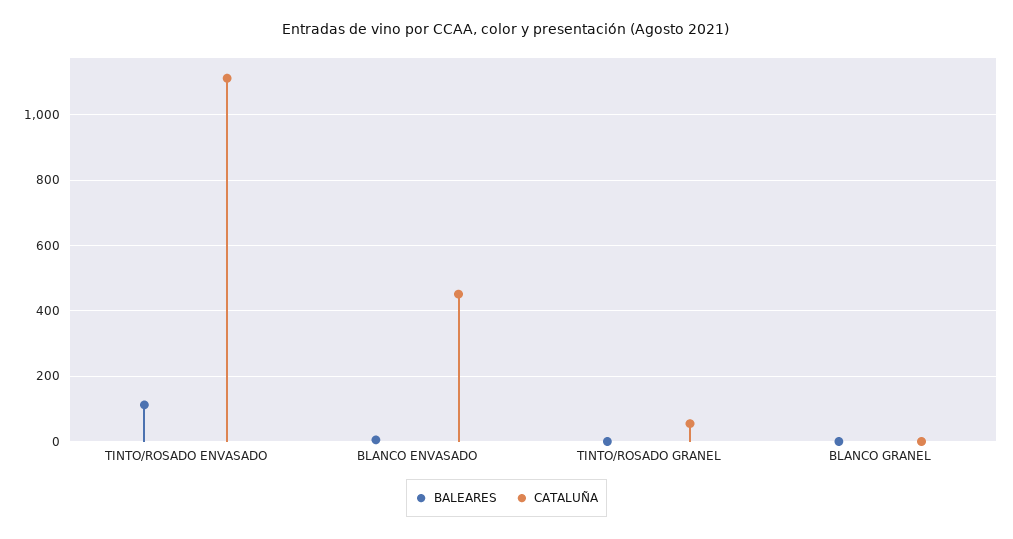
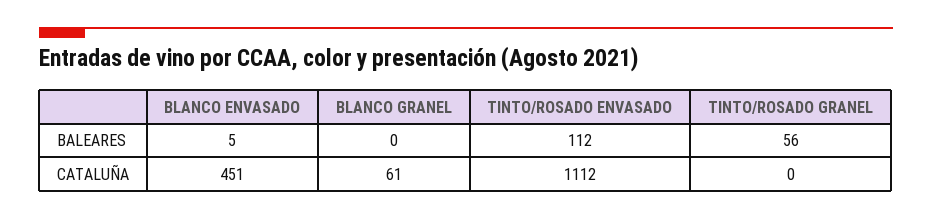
  {
    "BALEARES": {
      "TINTO/ROSADO ENVASADO": 112,
      "BLANCO ENVASADO": 5,
-     "TINTO/ROSADO GRANEL": 0,
+     "TINTO/ROSADO GRANEL": 56,
      "BLANCO GRANEL": 0
    },
    "CATALUÑA": {
      "TINTO/ROSADO ENVASADO": 1112,
      "BLANCO ENVASADO": 451,
-     "TINTO/ROSADO GRANEL": 60,
+     "TINTO/ROSADO GRANEL": 0,
-     "BLANCO GRANEL": 0
+     "BLANCO GRANEL": 61
    }
  }

